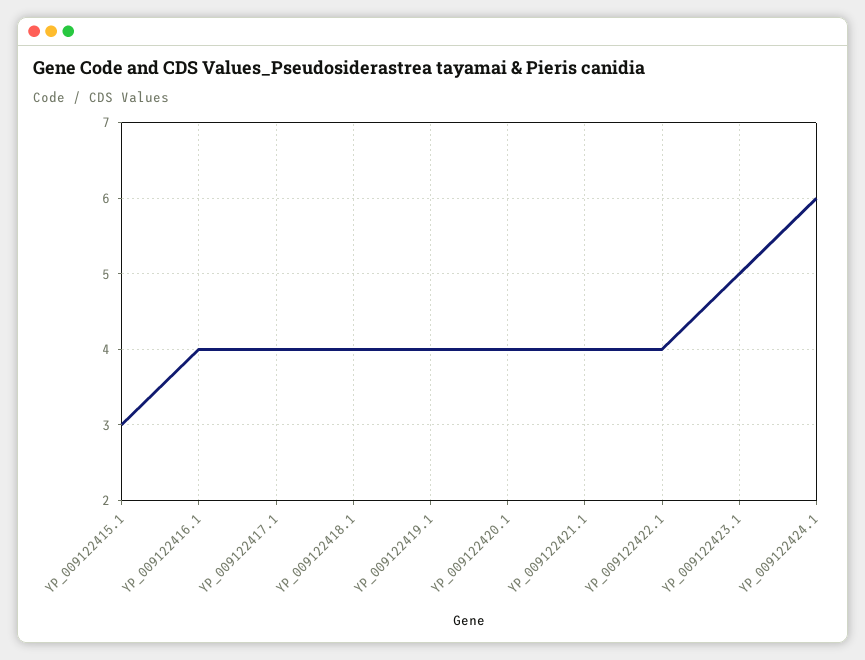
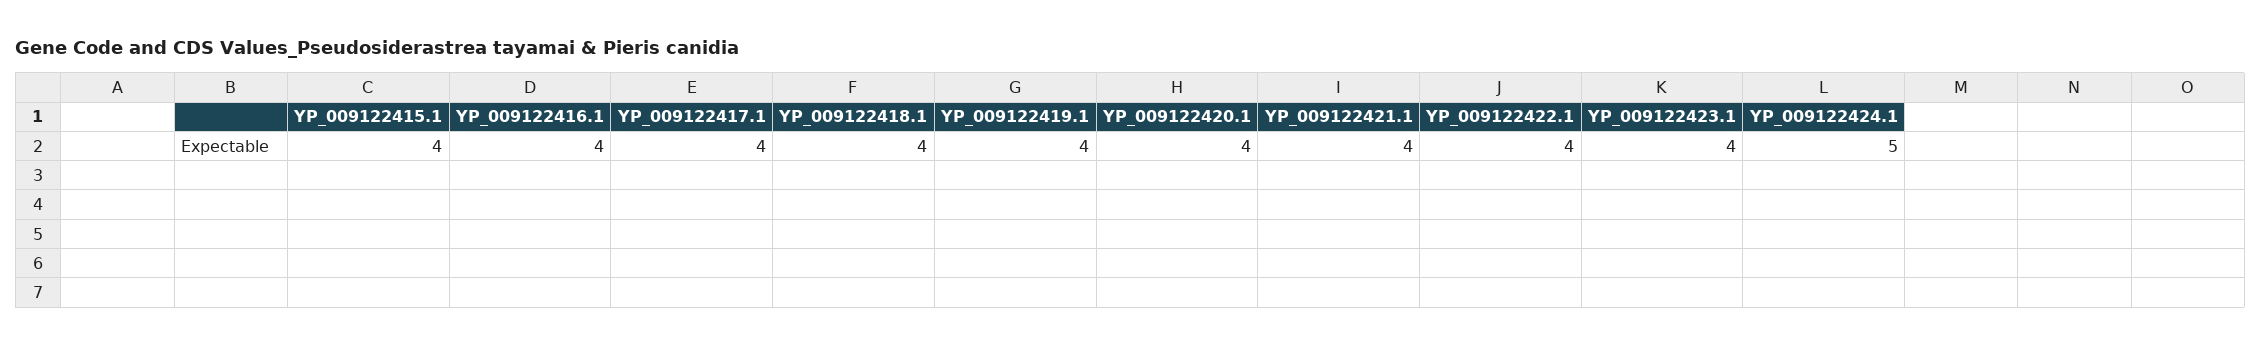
  {
-   "YP_009122415.1": 3,
+   "YP_009122415.1": 4,
    "YP_009122416.1": 4,
    "YP_009122417.1": 4,
    "YP_009122418.1": 4,
    "YP_009122419.1": 4,
    "YP_009122420.1": 4,
    "YP_009122421.1": 4,
    "YP_009122422.1": 4,
-   "YP_009122423.1": 5,
+   "YP_009122423.1": 4,
-   "YP_009122424.1": 6
+   "YP_009122424.1": 5
  }

